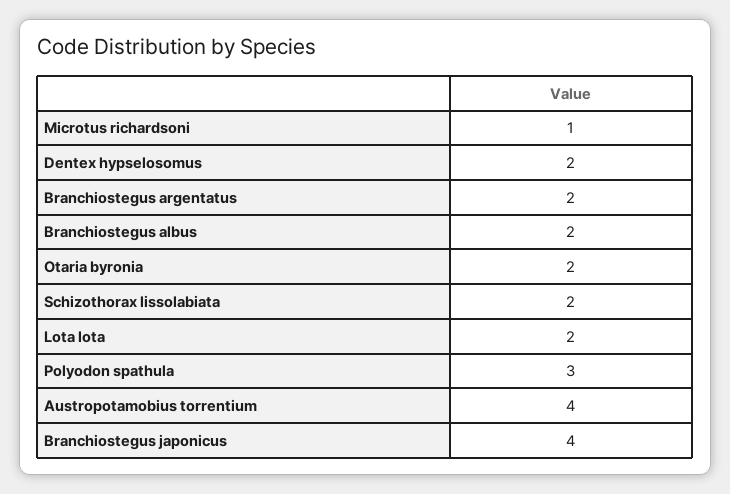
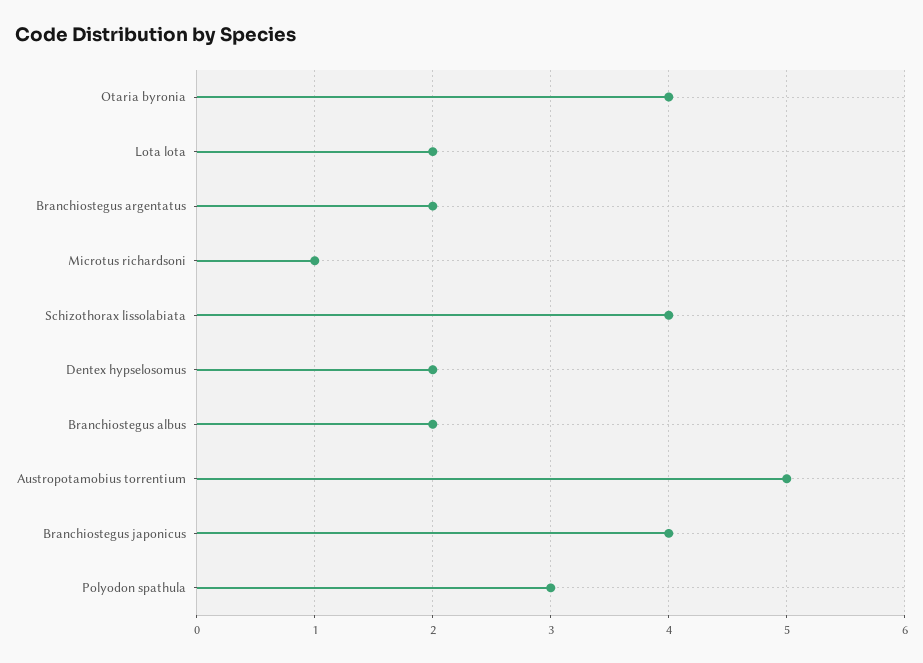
  {
    "Microtus richardsoni": 1,
    "Dentex hypselosomus": 2,
    "Branchiostegus argentatus": 2,
    "Branchiostegus albus": 2,
-   "Otaria byronia": 2,
+   "Otaria byronia": 4,
-   "Schizothorax lissolabiata": 2,
+   "Schizothorax lissolabiata": 4,
    "Lota lota": 2,
    "Polyodon spathula": 3,
-   "Austropotamobius torrentium": 4,
+   "Austropotamobius torrentium": 5,
    "Branchiostegus japonicus": 4
  }

